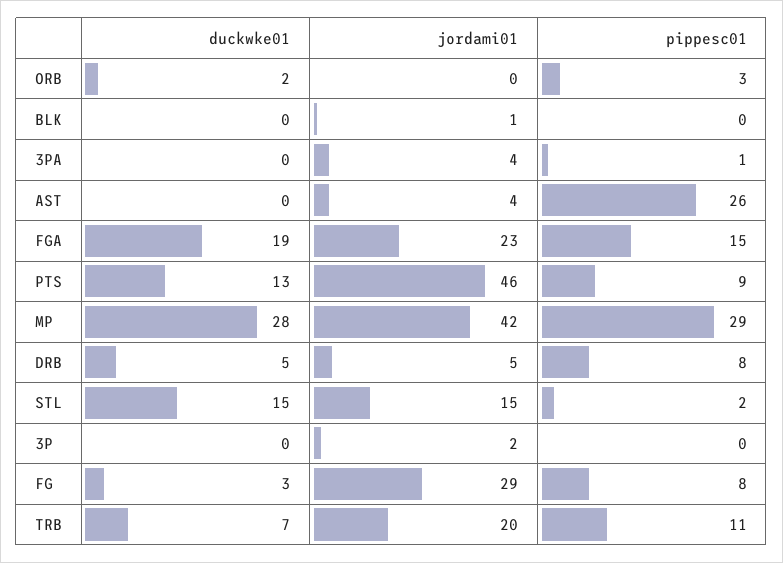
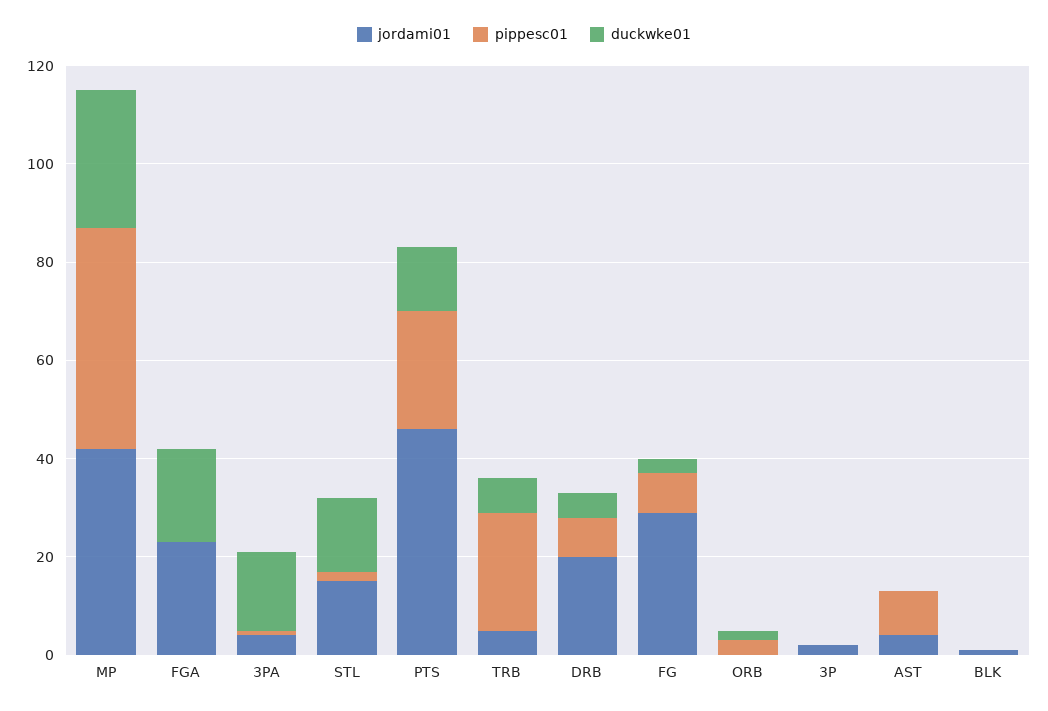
  {
    "duckwke01": {
      "ORB": 2,
      "BLK": 0,
-     "3PA": 0,
+     "3PA": 15,
      "AST": 0,
      "FGA": 19,
      "PTS": 13,
      "MP": 28,
      "DRB": 5,
      "STL": 15,
      "3P": 0,
      "FG": 3,
      "TRB": 7
    },
    "jordami01": {
      "ORB": 0,
      "BLK": 1,
      "3PA": 4,
      "AST": 4,
      "FGA": 23,
      "PTS": 46,
      "MP": 42,
-     "DRB": 5,
+     "DRB": 20,
      "STL": 15,
      "3P": 2,
      "FG": 29,
-     "TRB": 20
+     "TRB": 5
    },
    "pippesc01": {
      "ORB": 3,
      "BLK": 0,
      "3PA": 1,
-     "AST": 26,
+     "AST": 10,
-     "FGA": 15,
+     "FGA": 0,
-     "PTS": 9,
+     "PTS": 25,
-     "MP": 29,
+     "MP": 45,
      "DRB": 8,
      "STL": 2,
      "3P": 0,
      "FG": 8,
-     "TRB": 11
+     "TRB": 25
    }
  }

